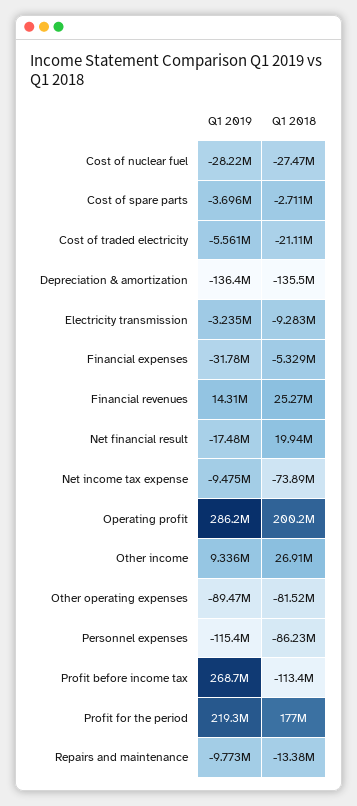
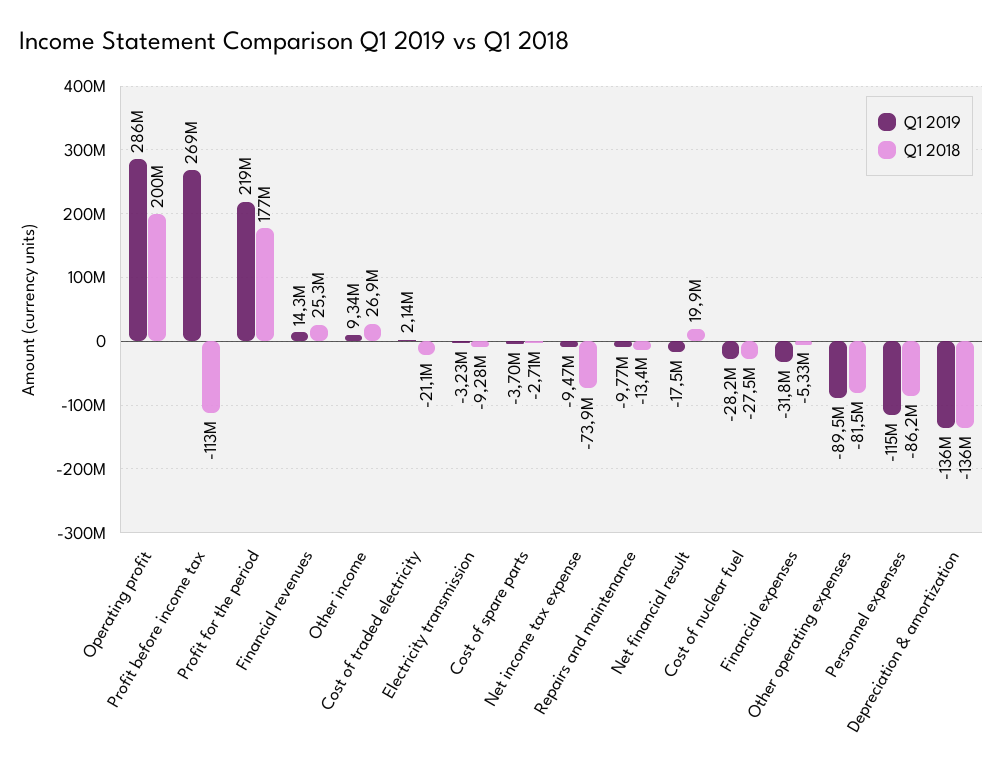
  {
    "Q1 2019": {
      "Cost of nuclear fuel": -28220000,
      "Cost of spare parts": -3696000,
-     "Cost of traded electricity": -5561000,
+     "Cost of traded electricity": 2140000,
      "Depreciation & amortization": -136400000,
      "Electricity transmission": -3235000,
      "Financial expenses": -31780000,
      "Financial revenues": 14310000,
      "Net financial result": -17480000,
      "Net income tax expense": -9475000,
      "Operating profit": 286200000,
      "Other income": 9336000,
      "Other operating expenses": -89470000,
      "Personnel expenses": -115400000,
      "Profit before income tax": 268700000,
      "Profit for the period": 219300000,
      "Repairs and maintenance": -9773000
    },
    "Q1 2018": {
      "Cost of nuclear fuel": -27470000,
      "Cost of spare parts": -2711000,
      "Cost of traded electricity": -21110000,
      "Depreciation & amortization": -135500000,
      "Electricity transmission": -9283000,
      "Financial expenses": -5329000,
      "Financial revenues": 25270000,
      "Net financial result": 19940000,
      "Net income tax expense": -73890000,
      "Operating profit": 200200000,
      "Other income": 26910000,
      "Other operating expenses": -81520000,
      "Personnel expenses": -86230000,
      "Profit before income tax": -113400000,
      "Profit for the period": 177000000,
      "Repairs and maintenance": -13380000
    }
  }

